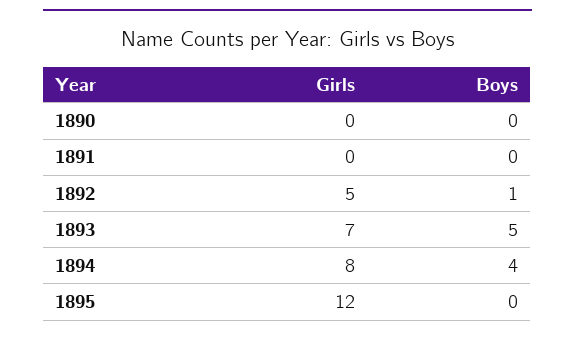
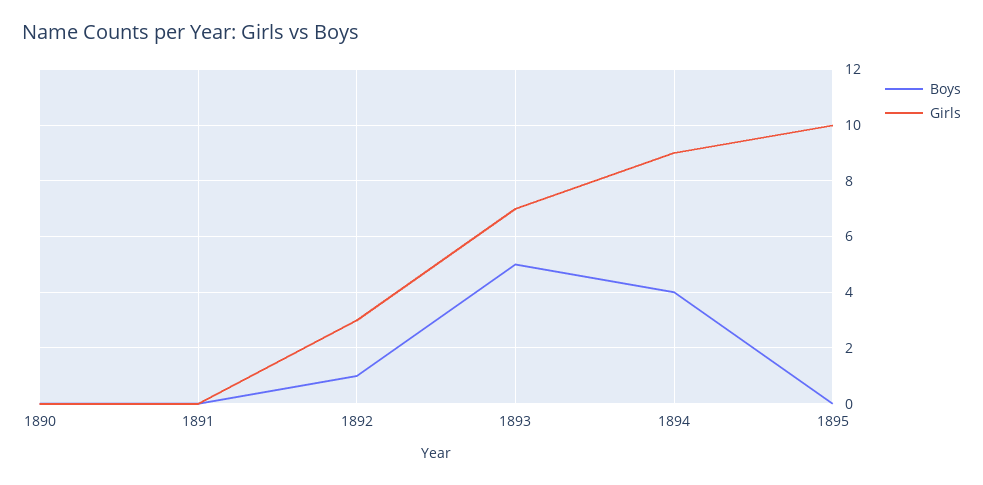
  {
    "Girls": {
      "1890": 0,
      "1891": 0,
-     "1892": 5,
+     "1892": 3,
      "1893": 7,
-     "1894": 8,
+     "1894": 9,
-     "1895": 12
+     "1895": 10
    },
    "Boys": {
      "1890": 0,
      "1891": 0,
      "1892": 1,
      "1893": 5,
      "1894": 4,
      "1895": 0
    }
  }

